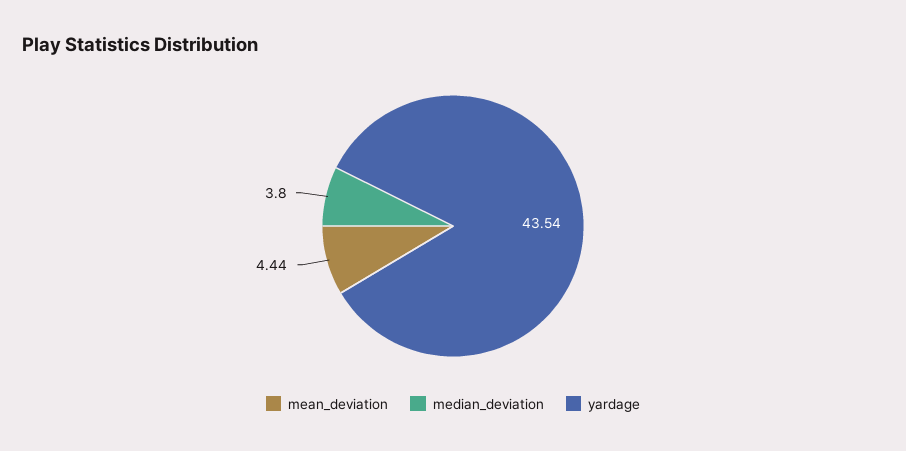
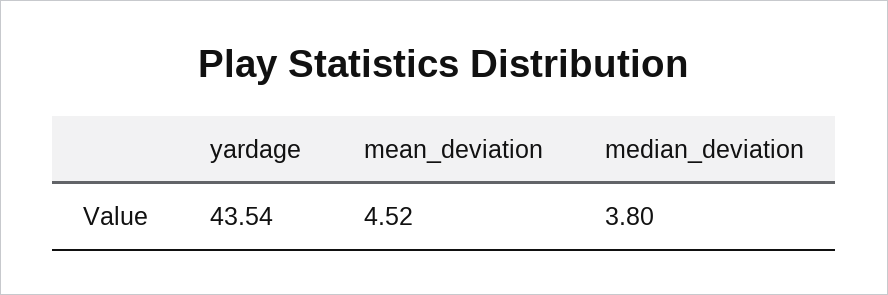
  {
-   "mean_deviation": 4.44,
+   "mean_deviation": 4.52,
    "median_deviation": 3.8,
    "yardage": 43.54
  }

